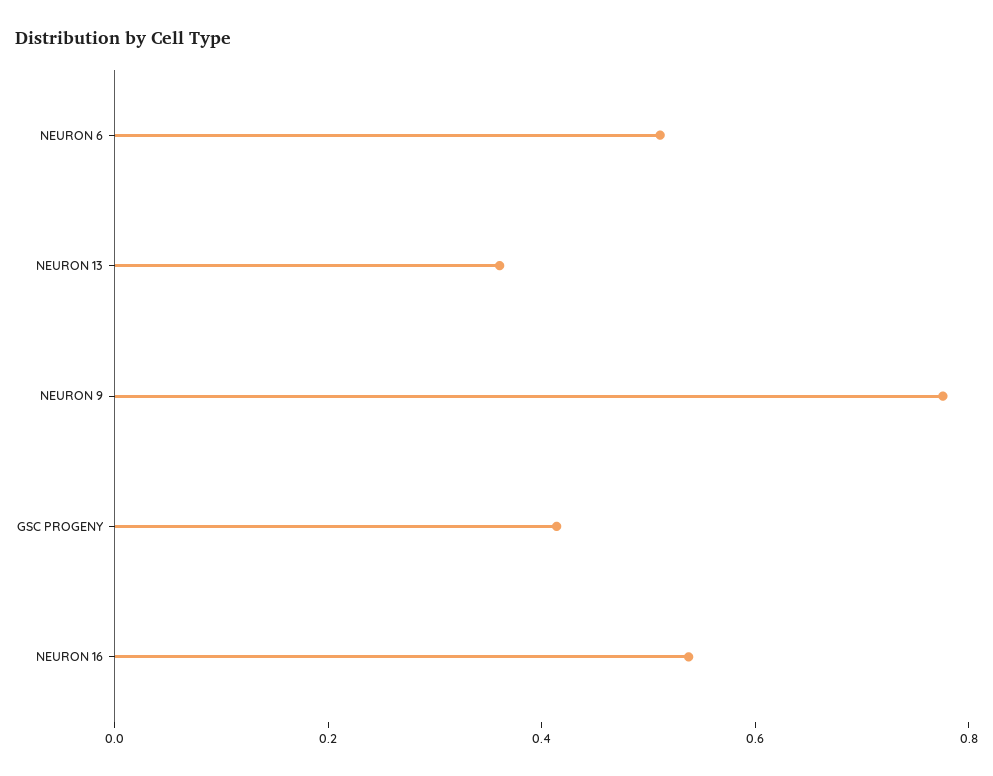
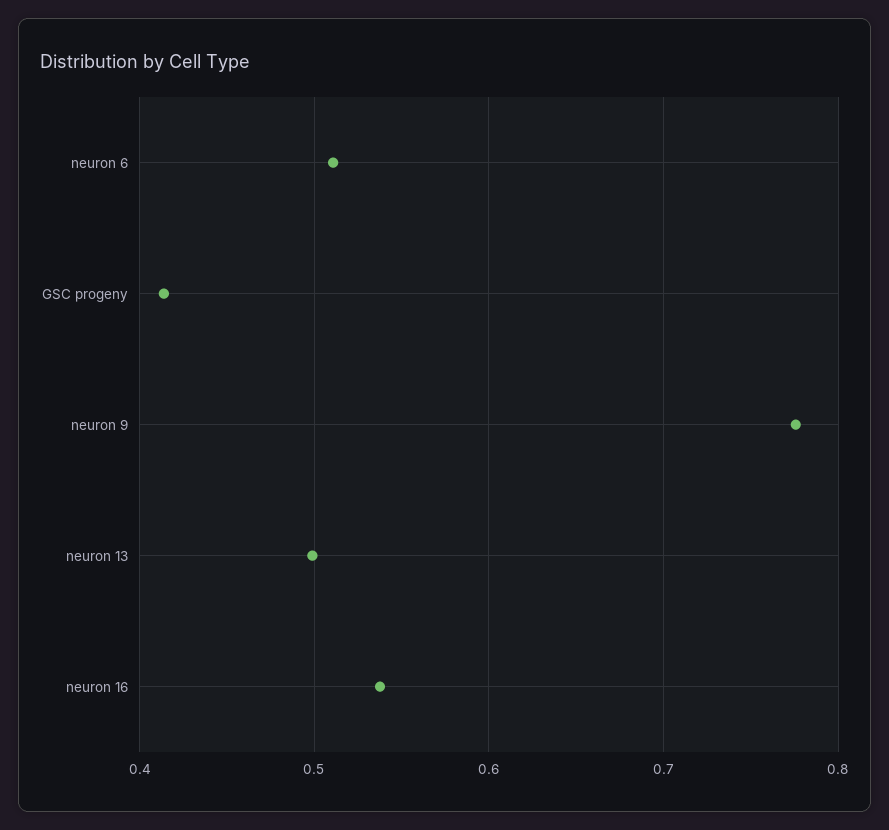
  {
    "NEURON 6": 0.51,
-   "NEURON 13": 0.35,
+   "NEURON 13": 0.5,
    "NEURON 9": 0.78,
    "GSC PROGENY": 0.41,
    "NEURON 16": 0.54
  }

